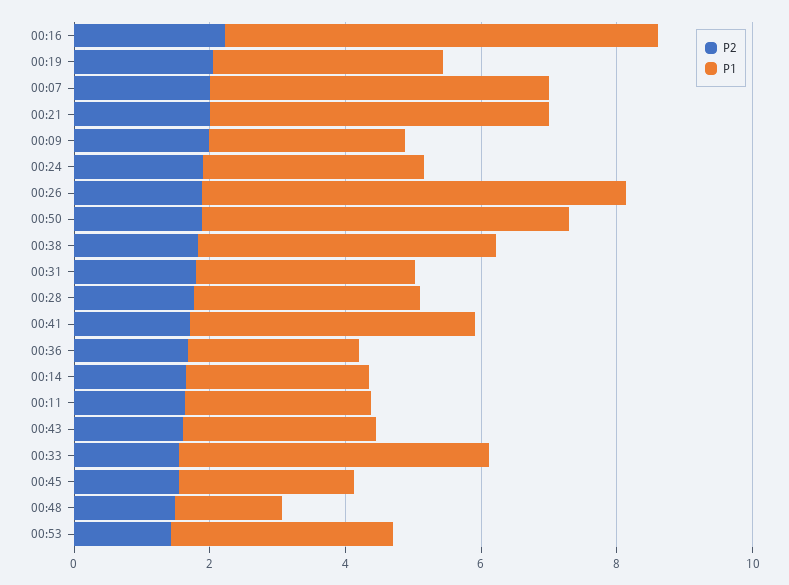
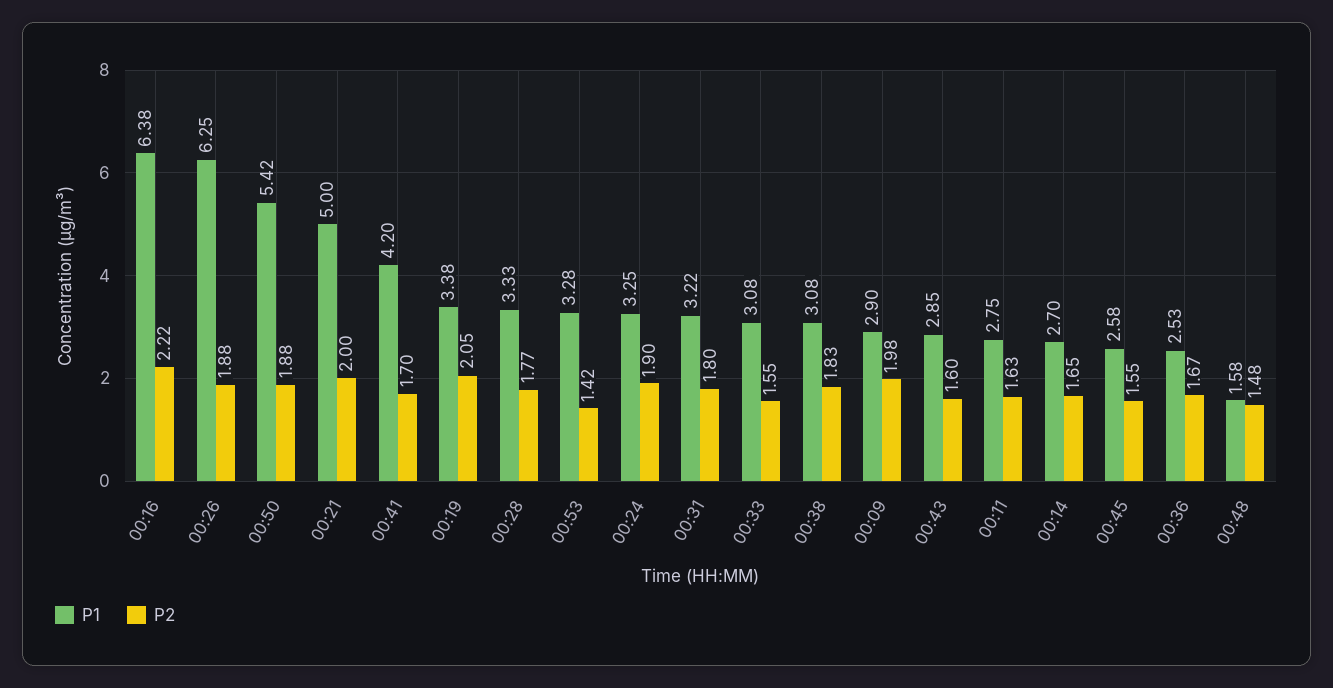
  {
    "P2": {
      "00:16": 2.22,
      "00:19": 2.05,
-     "00:07": 2,
      "00:21": 2,
      "00:09": 1.98,
      "00:24": 1.9,
      "00:26": 1.88,
      "00:50": 1.88,
      "00:38": 1.83,
      "00:31": 1.8,
      "00:28": 1.77,
      "00:41": 1.7,
      "00:36": 1.67,
      "00:14": 1.65,
      "00:11": 1.63,
      "00:43": 1.6,
      "00:33": 1.55,
      "00:45": 1.55,
      "00:48": 1.48,
      "00:53": 1.42
    },
    "P1": {
      "00:16": 6.38,
      "00:19": 3.38,
-     "00:07": 5,
      "00:21": 5,
      "00:09": 2.9,
      "00:24": 3.25,
      "00:26": 6.25,
      "00:50": 5.42,
-     "00:38": 4.5,
+     "00:38": 3.08,
      "00:31": 3.22,
      "00:28": 3.33,
      "00:41": 4.2,
      "00:36": 2.53,
      "00:14": 2.7,
      "00:11": 2.75,
      "00:43": 2.85,
-     "00:33": 4.5,
+     "00:33": 3.08,
      "00:45": 2.58,
      "00:48": 1.58,
      "00:53": 3.28
    }
  }

